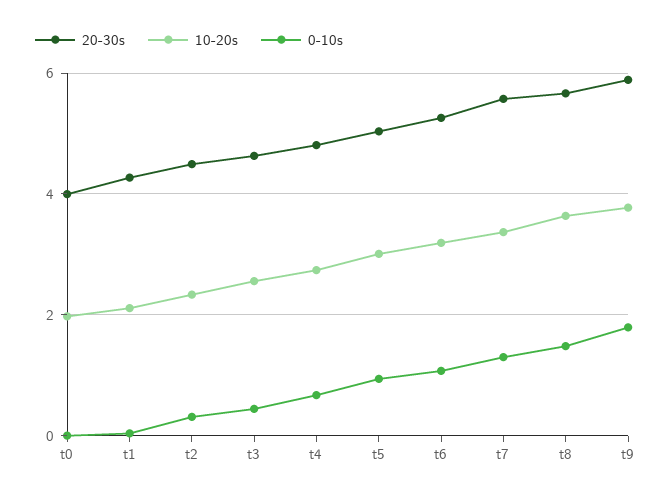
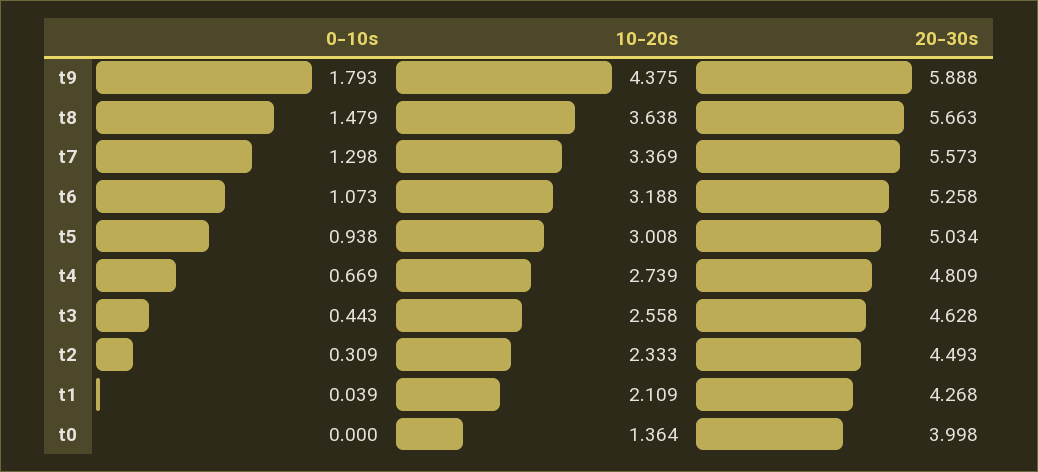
  {
    "20-30s": {
      "t0": 3.998,
      "t1": 4.268,
      "t2": 4.493,
      "t3": 4.628,
      "t4": 4.809,
      "t5": 5.034,
      "t6": 5.258,
      "t7": 5.573,
      "t8": 5.663,
      "t9": 5.888
    },
    "10-20s": {
-     "t0": 2,
+     "t0": 1.364,
      "t1": 2.109,
      "t2": 2.333,
      "t3": 2.558,
      "t4": 2.739,
      "t5": 3.008,
      "t6": 3.188,
      "t7": 3.369,
      "t8": 3.638,
-     "t9": 3.8
+     "t9": 4.375
    },
    "0-10s": {
      "t0": 0,
      "t1": 0.039,
      "t2": 0.309,
      "t3": 0.443,
      "t4": 0.669,
      "t5": 0.938,
      "t6": 1.073,
      "t7": 1.298,
      "t8": 1.479,
      "t9": 1.793
    }
  }

